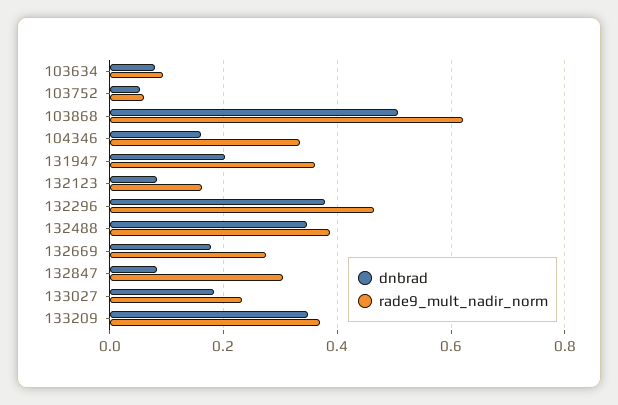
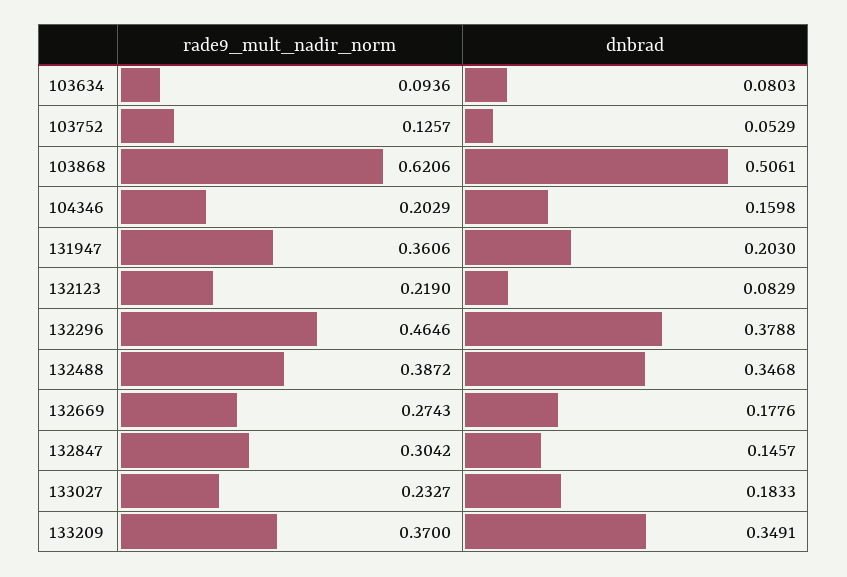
  {
    "dnbrad": {
      "103634": 0.0803,
      "103752": 0.0529,
      "103868": 0.5061,
      "104346": 0.1598,
      "131947": 0.203,
      "132123": 0.0829,
      "132296": 0.3788,
      "132488": 0.3468,
      "132669": 0.1776,
-     "132847": 0.08,
+     "132847": 0.1457,
      "133027": 0.1833,
      "133209": 0.3491
    },
    "rade9_mult_nadir_norm": {
      "103634": 0.0936,
-     "103752": 0.06,
+     "103752": 0.1257,
      "103868": 0.6206,
-     "104346": 0.34,
+     "104346": 0.2029,
      "131947": 0.3606,
-     "132123": 0.16,
+     "132123": 0.219,
      "132296": 0.4646,
      "132488": 0.3872,
      "132669": 0.2743,
      "132847": 0.3042,
      "133027": 0.2327,
      "133209": 0.37
    }
  }

